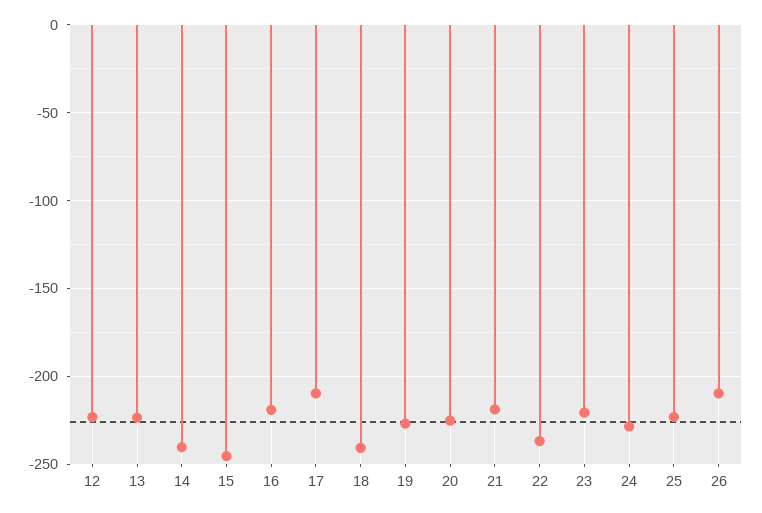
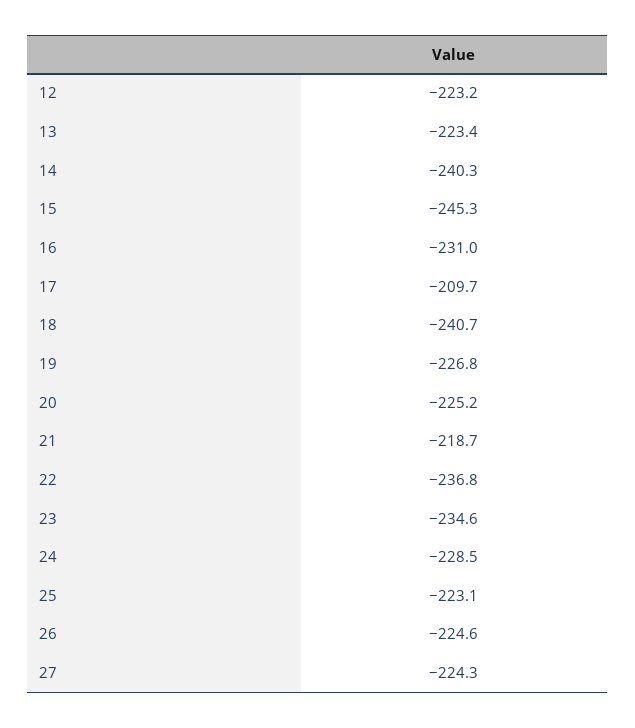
  {
    "12": -223.2,
    "13": -223.4,
    "14": -240.3,
    "15": -245.3,
-   "16": -220,
+   "16": -231,
    "17": -209.7,
    "18": -240.7,
    "19": -226.8,
    "20": -225.2,
    "21": -218.7,
    "22": -236.8,
-   "23": -220,
+   "23": -234.6,
    "24": -228.5,
    "25": -223.1,
-   "26": -210
+   "26": -224.6,
+   "27": -224.3
  }

